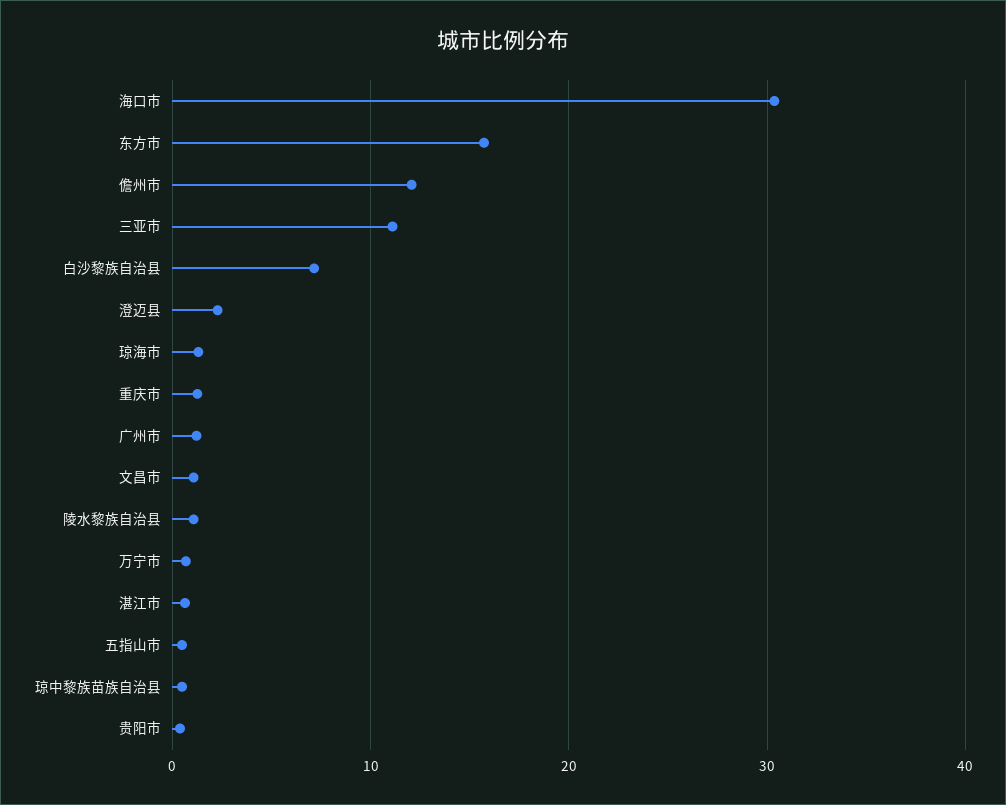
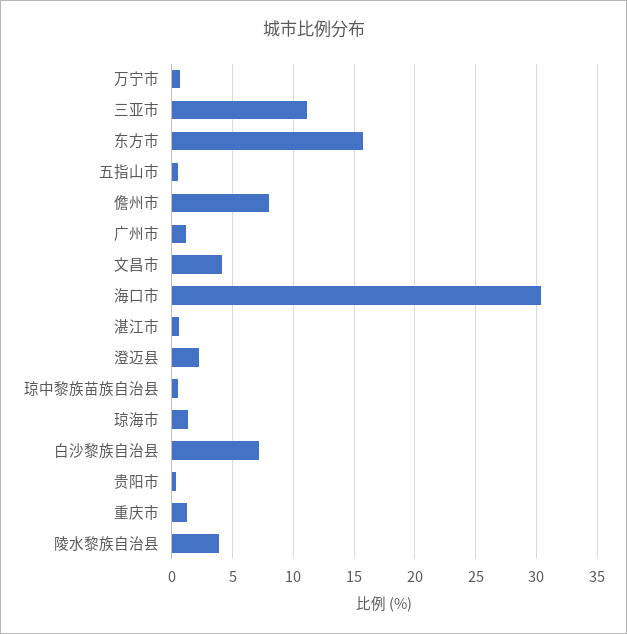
  {
    "海口市": 30.5,
    "东方市": 15.5,
-   "儋州市": 12,
+   "儋州市": 8,
    "三亚市": 11,
    "白沙黎族自治县": 7,
    "澄迈县": 2.5,
    "琼海市": 1.5,
    "重庆市": 1.5,
    "广州市": 1,
-   "文昌市": 1,
+   "文昌市": 4,
-   "陵水黎族自治县": 1,
+   "陵水黎族自治县": 4,
    "万宁市": 0.5,
    "湛江市": 0.5,
    "五指山市": 0.5,
    "琼中黎族苗族自治县": 0.5,
    "贵阳市": 0.5
  }

